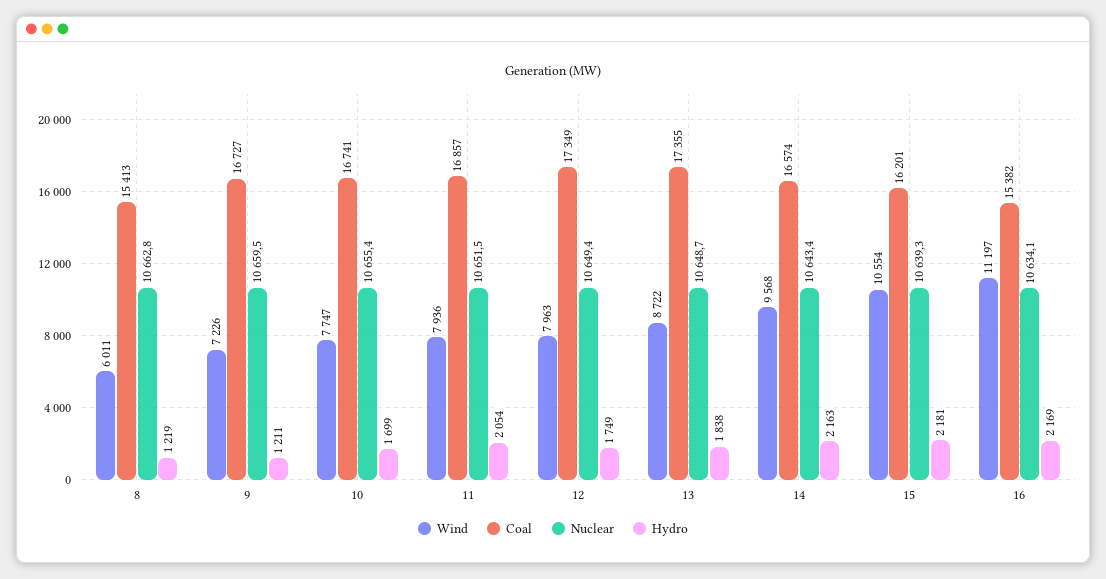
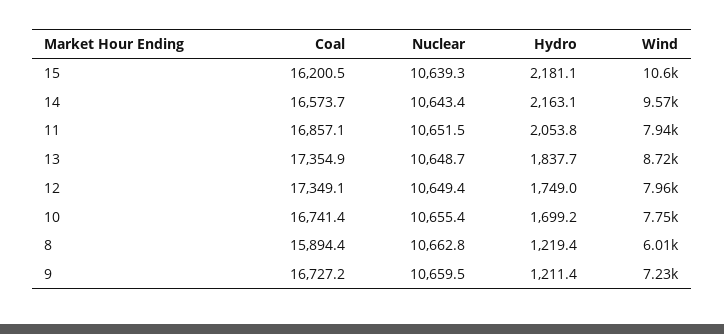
  {
    "Wind": {
      "8": 6011,
      "9": 7226,
      "10": 7747,
      "11": 7936,
      "12": 7963,
      "13": 8722,
      "14": 9568,
-     "15": 10554,
+     "15": 10554
-     "16": 11197
    },
    "Coal": {
-     "8": 15413,
+     "8": 15894.4,
      "9": 16727.2,
      "10": 16741.4,
      "11": 16857.1,
      "12": 17349.1,
      "13": 17354.9,
      "14": 16573.7,
-     "15": 16200.5,
+     "15": 16200.5
-     "16": 15382
    },
    "Nuclear": {
      "8": 10662.8,
      "9": 10659.5,
      "10": 10655.4,
      "11": 10651.5,
      "12": 10649.4,
      "13": 10648.7,
      "14": 10643.4,
-     "15": 10639.3,
+     "15": 10639.3
-     "16": 10634.1
    },
    "Hydro": {
      "8": 1219.4,
      "9": 1211.4,
      "10": 1699.2,
      "11": 2053.8,
      "12": 1749,
      "13": 1837.7,
      "14": 2163.1,
-     "15": 2181.1,
+     "15": 2181.1
-     "16": 2169
    }
  }

